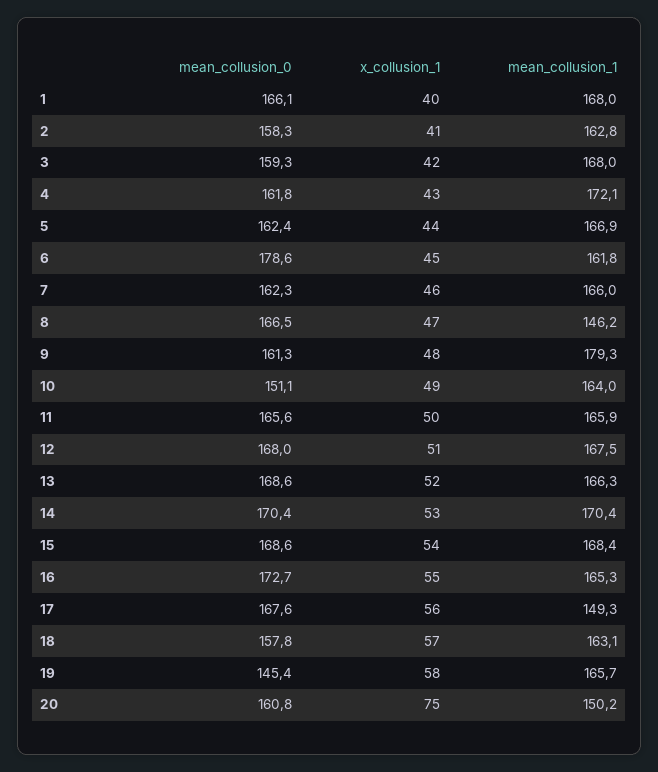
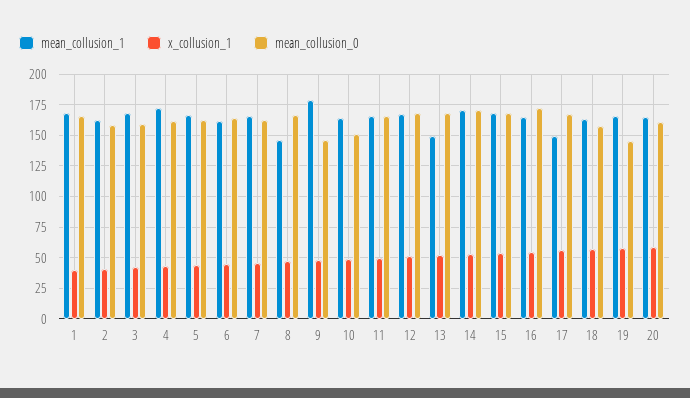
  {
    "mean_collusion_0": {
      "1": 166.1,
      "2": 158.3,
      "3": 159.3,
      "4": 161.8,
      "5": 162.4,
-     "6": 178.6,
+     "6": 165,
      "7": 162.3,
      "8": 166.5,
-     "9": 161.3,
+     "9": 145,
      "10": 151.1,
      "11": 165.6,
      "12": 168,
      "13": 168.6,
      "14": 170.4,
      "15": 168.6,
      "16": 172.7,
      "17": 167.6,
      "18": 157.8,
      "19": 145.4,
      "20": 160.8
    },
    "x_collusion_1": {
      "1": 40,
      "2": 41,
      "3": 42,
      "4": 43,
      "5": 44,
      "6": 45,
      "7": 46,
      "8": 47,
      "9": 48,
      "10": 49,
      "11": 50,
      "12": 51,
      "13": 52,
      "14": 53,
      "15": 54,
      "16": 55,
      "17": 56,
      "18": 57,
      "19": 58,
-     "20": 75
+     "20": 60
    },
    "mean_collusion_1": {
      "1": 168,
      "2": 162.8,
      "3": 168,
      "4": 172.1,
      "5": 166.9,
      "6": 161.8,
      "7": 166,
      "8": 146.2,
      "9": 179.3,
      "10": 164,
      "11": 165.9,
      "12": 167.5,
-     "13": 166.3,
+     "13": 150,
      "14": 170.4,
      "15": 168.4,
      "16": 165.3,
      "17": 149.3,
      "18": 163.1,
      "19": 165.7,
-     "20": 150.2
+     "20": 165
    }
  }

